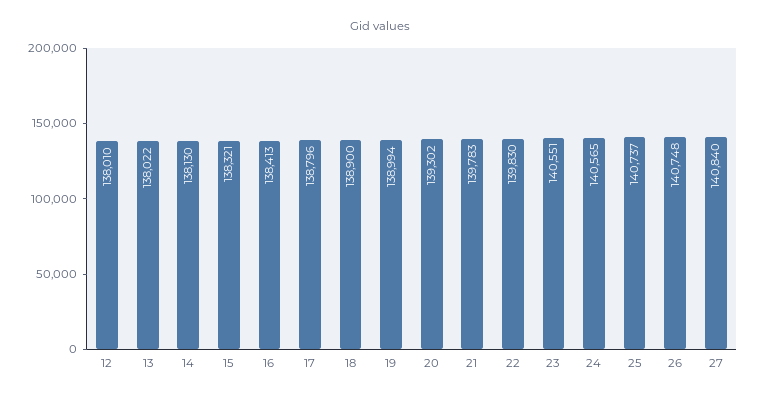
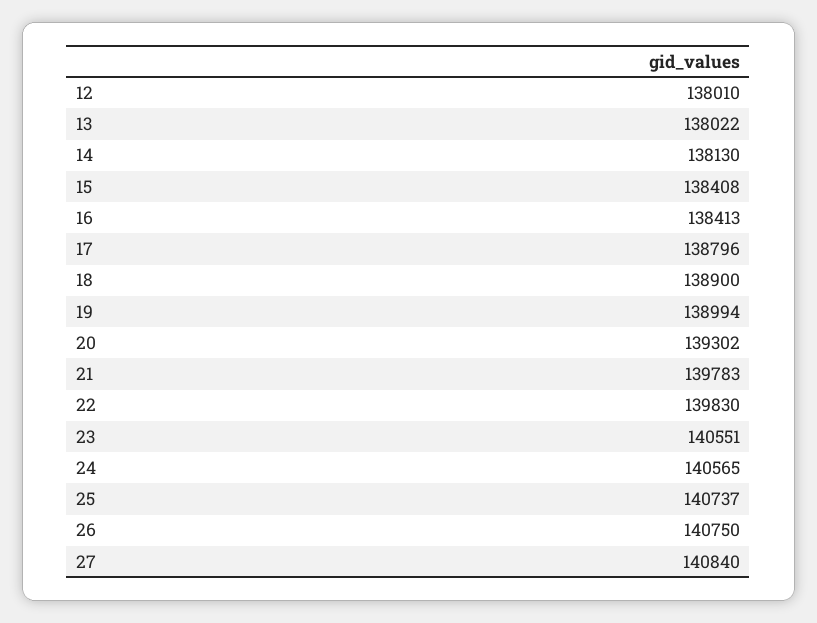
  {
    "12": 138010,
    "13": 138022,
    "14": 138130,
-   "15": 138321,
+   "15": 138408,
    "16": 138413,
    "17": 138796,
    "18": 138900,
    "19": 138994,
    "20": 139302,
    "21": 139783,
    "22": 139830,
    "23": 140551,
    "24": 140565,
    "25": 140737,
-   "26": 140748,
+   "26": 140750,
    "27": 140840
  }

